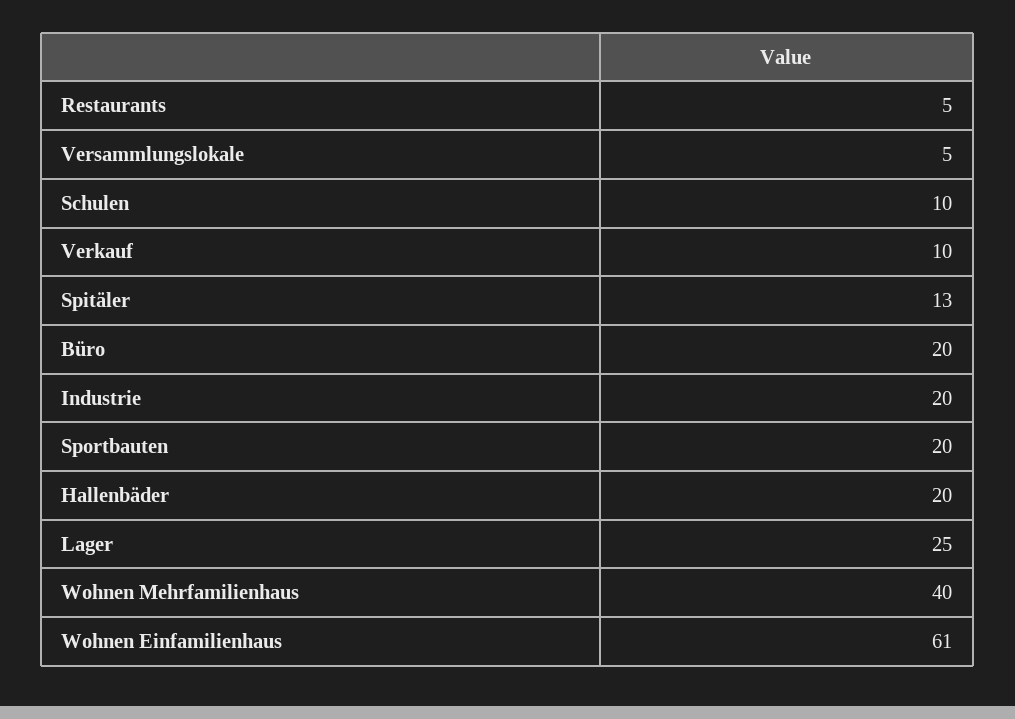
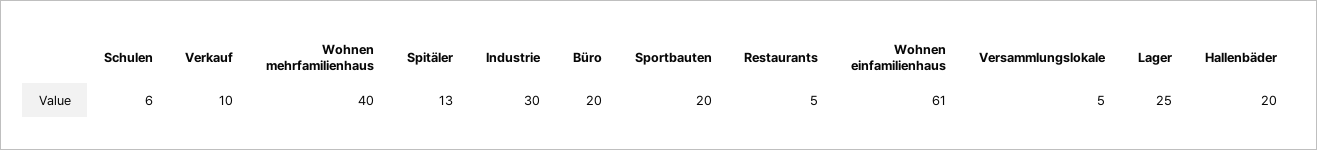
  {
    "Restaurants": 5,
    "Versammlungslokale": 5,
-   "Schulen": 10,
+   "Schulen": 6,
    "Verkauf": 10,
    "Spitäler": 13,
    "Büro": 20,
-   "Industrie": 20,
+   "Industrie": 30,
    "Sportbauten": 20,
    "Hallenbäder": 20,
    "Lager": 25,
    "Wohnen Mehrfamilienhaus": 40,
    "Wohnen Einfamilienhaus": 61
  }

